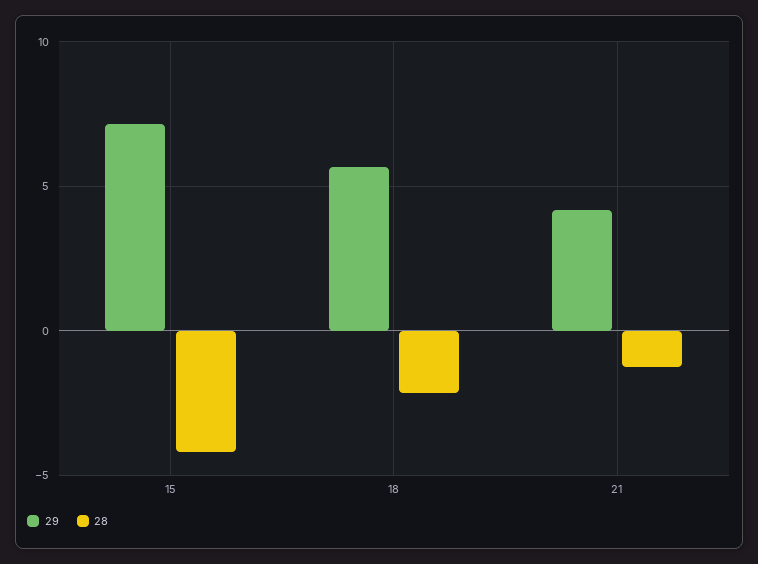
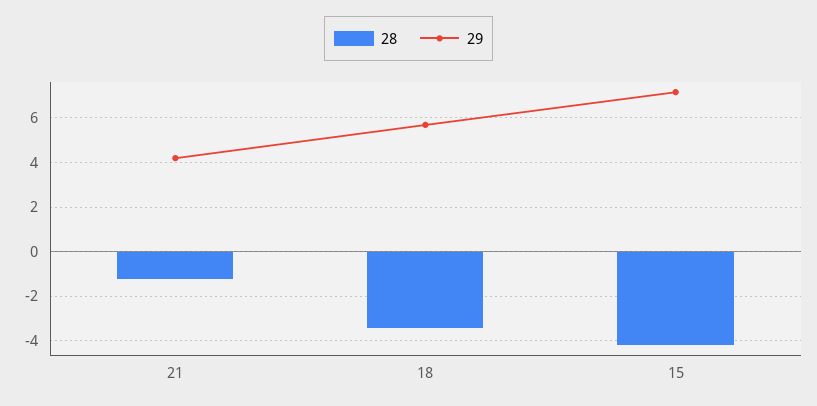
  {
    "29": {
      "15": 7,
      "18": 5.5,
      "21": 4
    },
    "28": {
      "15": -4,
-     "18": -2,
+     "18": -3.5,
      "21": -1
    }
  }

